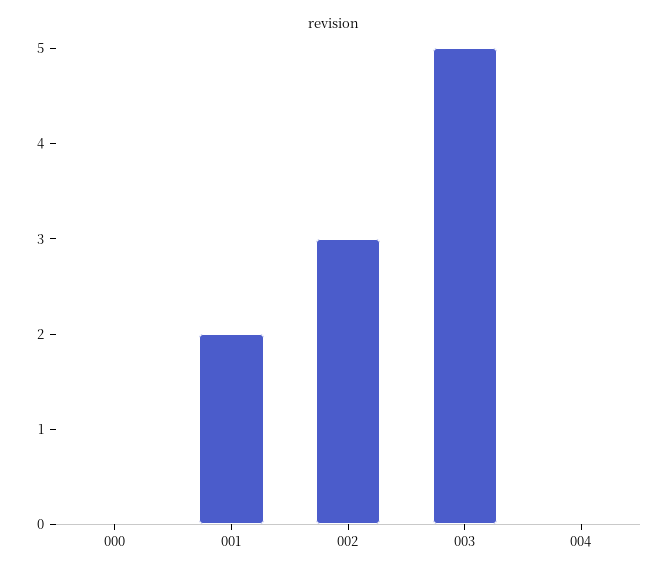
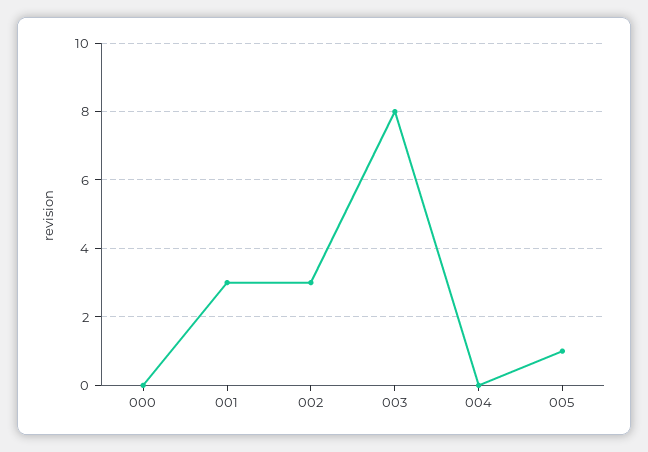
  {
    "000": 0,
-   "001": 2,
+   "001": 3,
    "002": 3,
-   "003": 5,
+   "003": 8,
-   "004": 0
+   "004": 0,
+   "005": 1
  }

